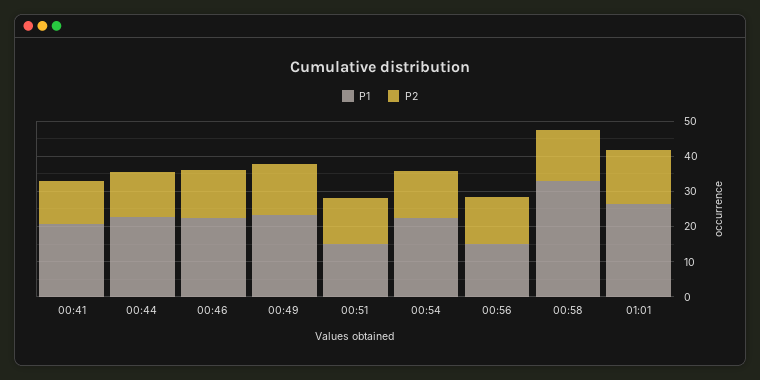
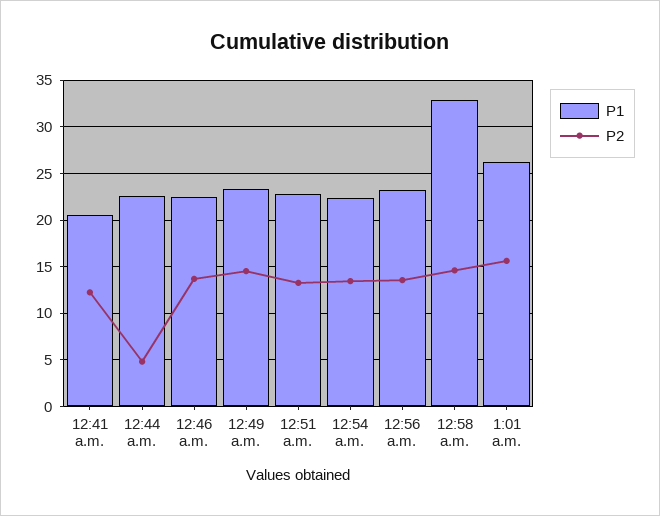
  {
    "P1": {
      "00:41": 21,
      "00:44": 23,
      "00:46": 23,
      "00:49": 23,
-     "00:51": 15,
+     "00:51": 23,
      "00:54": 22,
-     "00:56": 15,
+     "00:56": 23,
      "00:58": 33,
      "01:01": 26
    },
    "P2": {
      "00:41": 12,
-     "00:44": 12.5,
+     "00:44": 5,
      "00:46": 14,
      "00:49": 15,
      "00:51": 13,
      "00:54": 13,
      "00:56": 14,
      "00:58": 15,
      "01:01": 16
    }
  }

